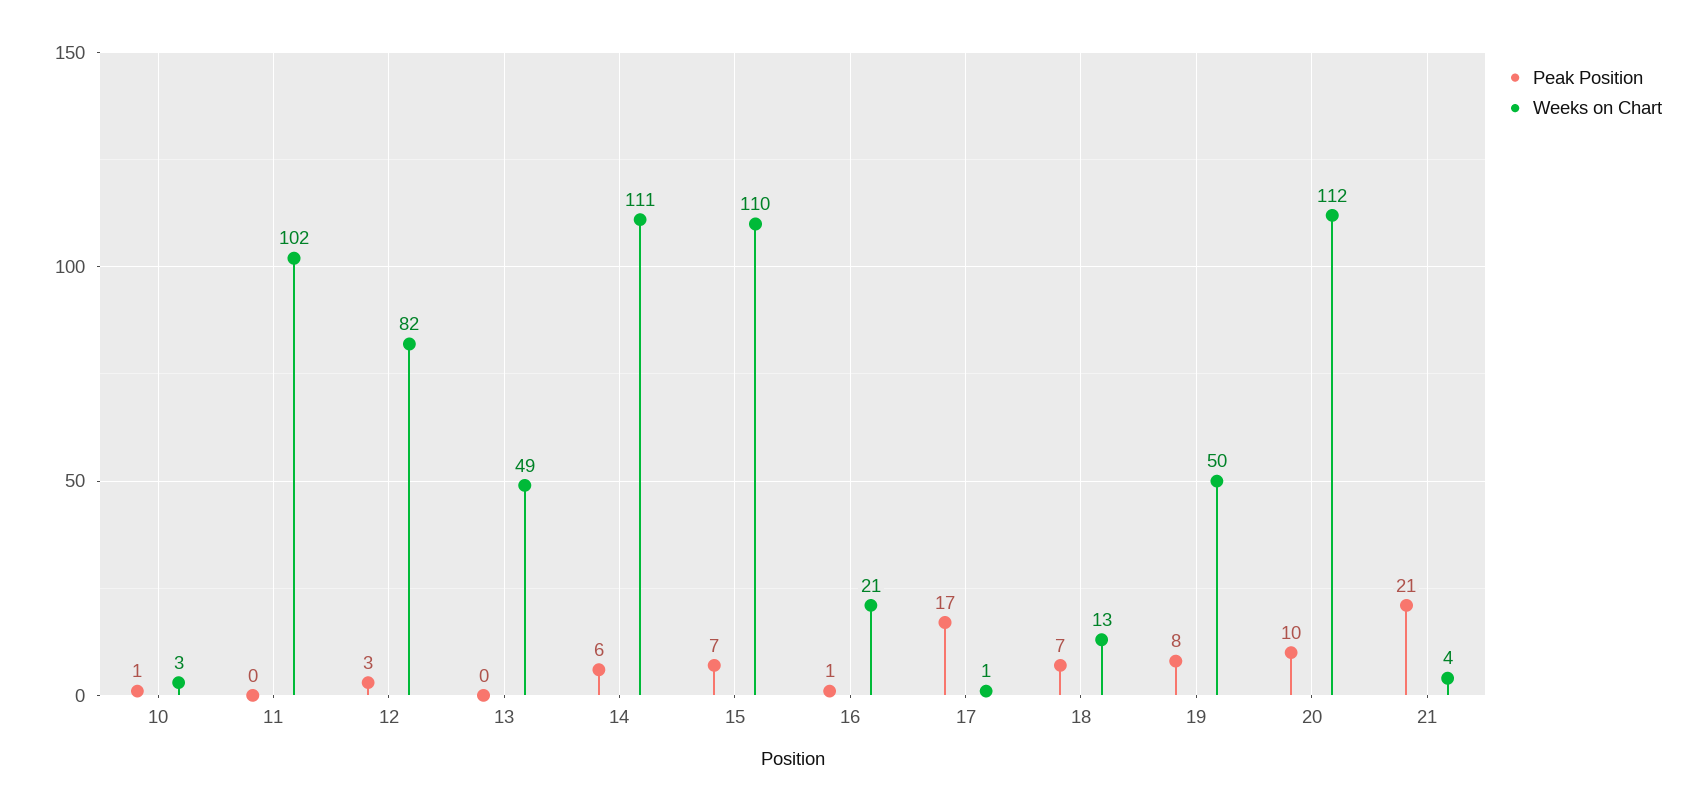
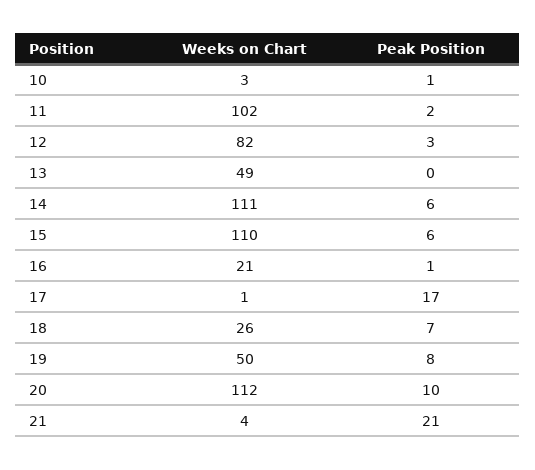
  {
    "Peak Position": {
      "10": 1,
-     "11": 0,
+     "11": 2,
      "12": 3,
      "13": 0,
      "14": 6,
-     "15": 7,
+     "15": 6,
      "16": 1,
      "17": 17,
      "18": 7,
      "19": 8,
      "20": 10,
      "21": 21
    },
    "Weeks on Chart": {
      "10": 3,
      "11": 102,
      "12": 82,
      "13": 49,
      "14": 111,
      "15": 110,
      "16": 21,
      "17": 1,
-     "18": 13,
+     "18": 26,
      "19": 50,
      "20": 112,
      "21": 4
    }
  }

